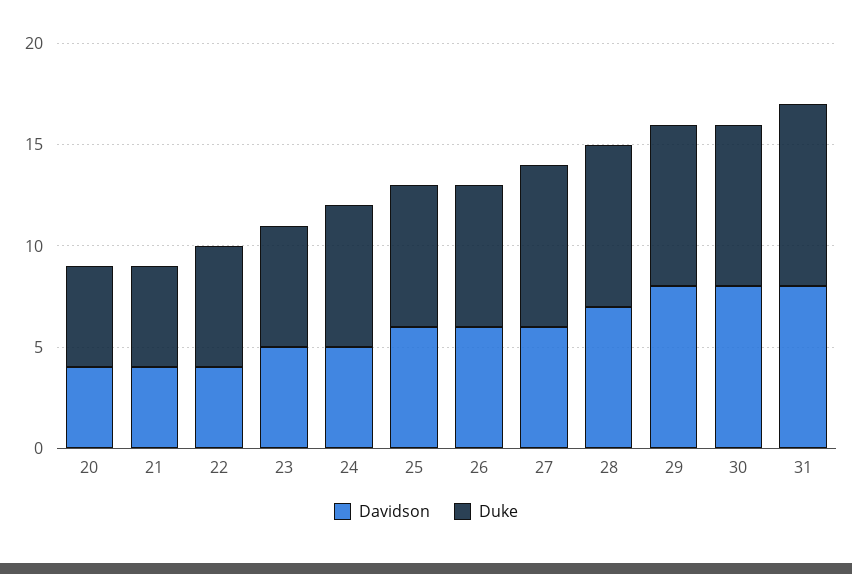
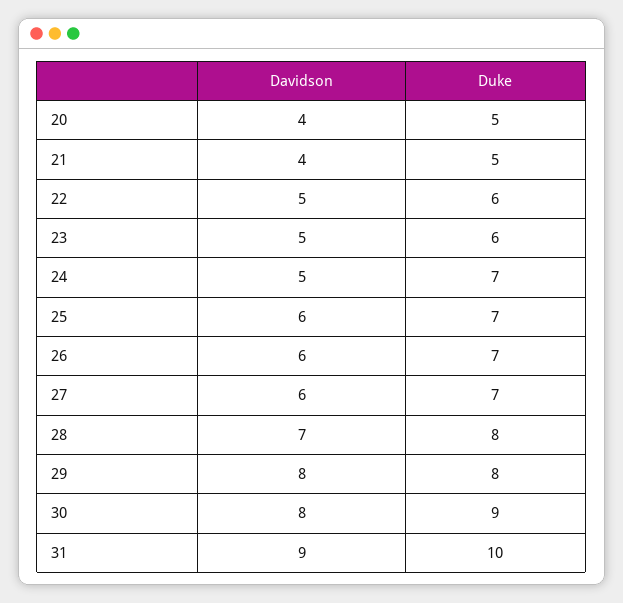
  {
    "Davidson": {
      "20": 4,
      "21": 4,
-     "22": 4,
+     "22": 5,
      "23": 5,
      "24": 5,
      "25": 6,
      "26": 6,
      "27": 6,
      "28": 7,
      "29": 8,
      "30": 8,
-     "31": 8
+     "31": 9
    },
    "Duke": {
      "20": 5,
      "21": 5,
      "22": 6,
      "23": 6,
      "24": 7,
      "25": 7,
      "26": 7,
-     "27": 8,
+     "27": 7,
      "28": 8,
      "29": 8,
-     "30": 8,
+     "30": 9,
-     "31": 9
+     "31": 10
    }
  }

